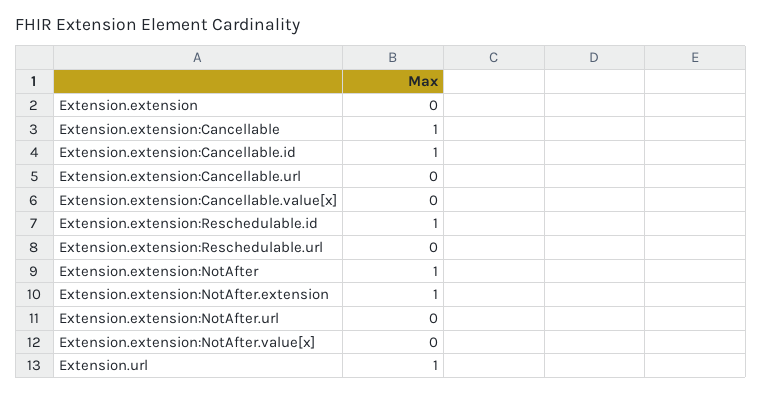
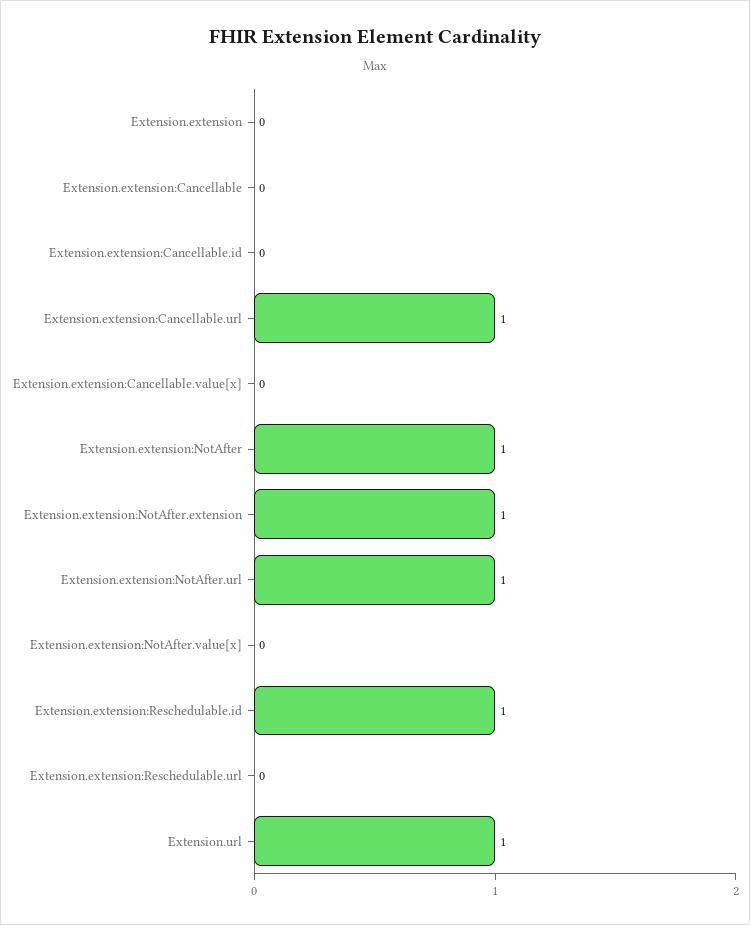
  {
    "Extension.extension": 0,
-   "Extension.extension:Cancellable": 1,
+   "Extension.extension:Cancellable": 0,
-   "Extension.extension:Cancellable.id": 1,
+   "Extension.extension:Cancellable.id": 0,
-   "Extension.extension:Cancellable.url": 0,
+   "Extension.extension:Cancellable.url": 1,
    "Extension.extension:Cancellable.value[x]": 0,
    "Extension.extension:Reschedulable.id": 1,
    "Extension.extension:Reschedulable.url": 0,
    "Extension.extension:NotAfter": 1,
    "Extension.extension:NotAfter.extension": 1,
-   "Extension.extension:NotAfter.url": 0,
+   "Extension.extension:NotAfter.url": 1,
    "Extension.extension:NotAfter.value[x]": 0,
    "Extension.url": 1
  }

